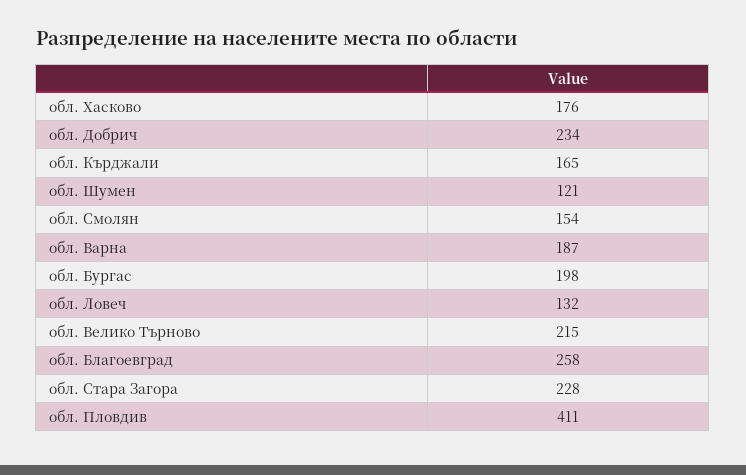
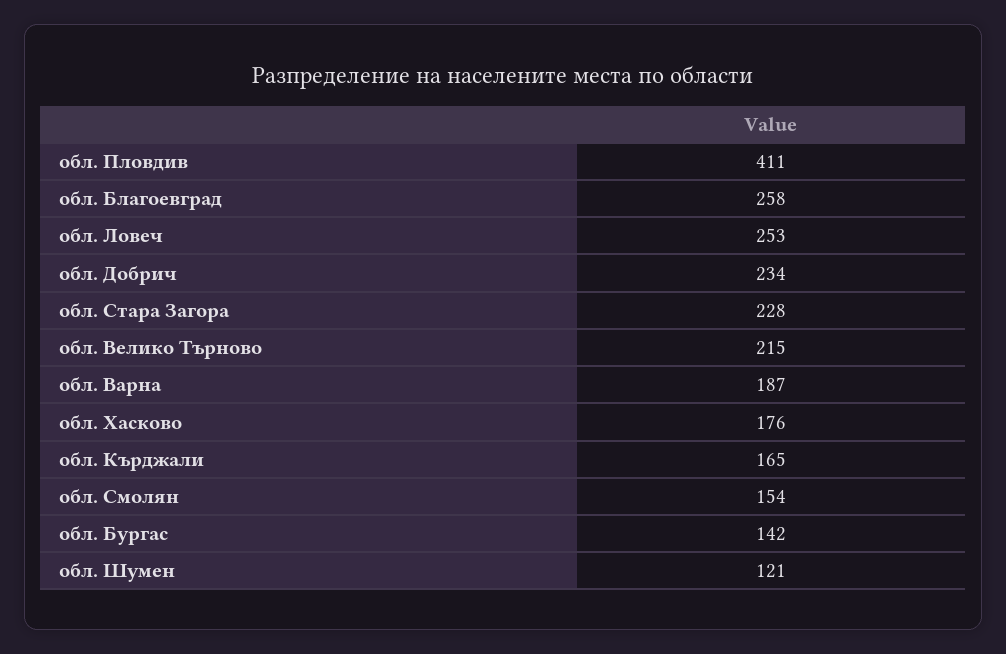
  {
    "обл. Хасково": 176,
    "обл. Добрич": 234,
    "обл. Кърджали": 165,
    "обл. Шумен": 121,
    "обл. Смолян": 154,
    "обл. Варна": 187,
-   "обл. Бургас": 198,
+   "обл. Бургас": 142,
-   "обл. Ловеч": 132,
+   "обл. Ловеч": 253,
    "обл. Велико Търново": 215,
    "обл. Благоевград": 258,
    "обл. Стара Загора": 228,
    "обл. Пловдив": 411
  }

